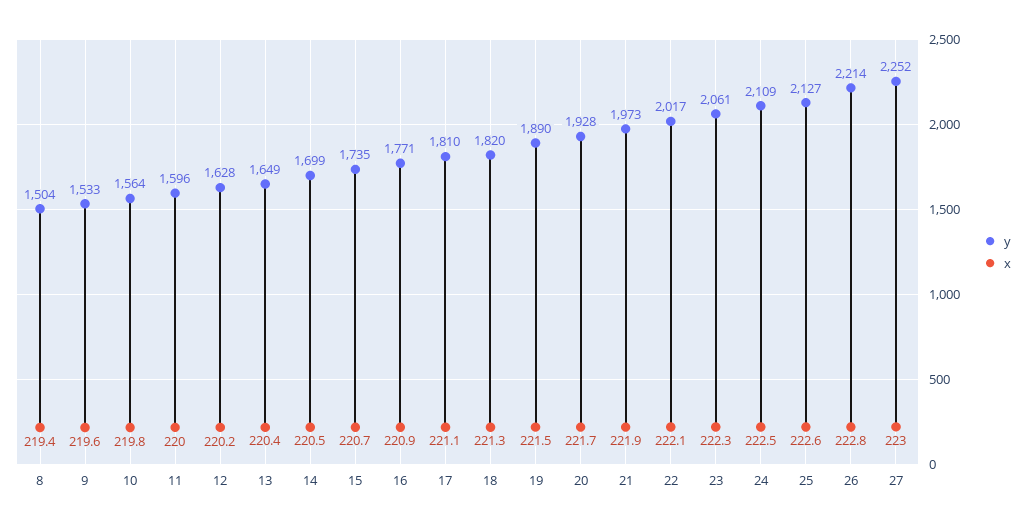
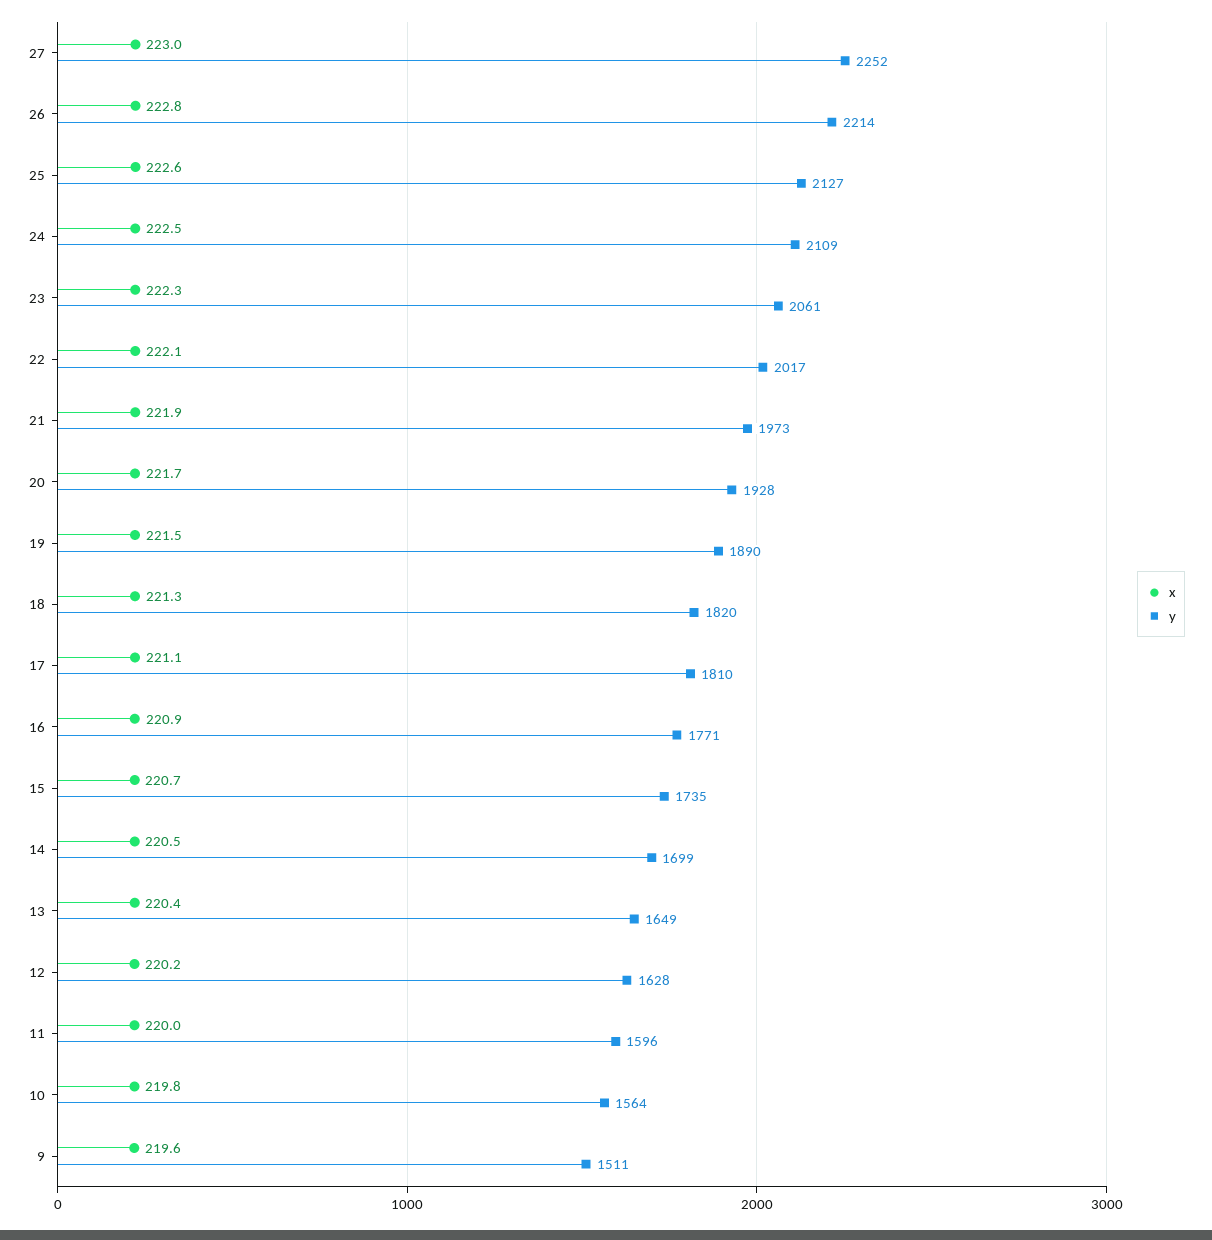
  {
    "y": {
-     "8": 1504,
-     "9": 1533,
+     "9": 1511,
      "10": 1564,
      "11": 1596,
      "12": 1628,
      "13": 1649,
      "14": 1699,
      "15": 1735,
      "16": 1771,
      "17": 1810,
      "18": 1820,
      "19": 1890,
      "20": 1928,
      "21": 1973,
      "22": 2017,
      "23": 2061,
      "24": 2109,
      "25": 2127,
      "26": 2214,
      "27": 2252
    },
    "x": {
-     "8": 219.4,
      "9": 219.6,
      "10": 219.8,
      "11": 220,
      "12": 220.2,
      "13": 220.4,
      "14": 220.5,
      "15": 220.7,
      "16": 220.9,
      "17": 221.1,
      "18": 221.3,
      "19": 221.5,
      "20": 221.7,
      "21": 221.9,
      "22": 222.1,
      "23": 222.3,
      "24": 222.5,
      "25": 222.6,
      "26": 222.8,
      "27": 223
    }
  }

